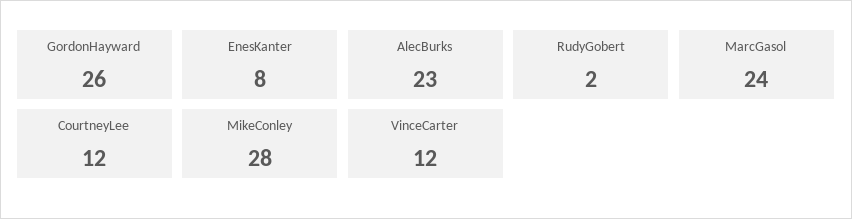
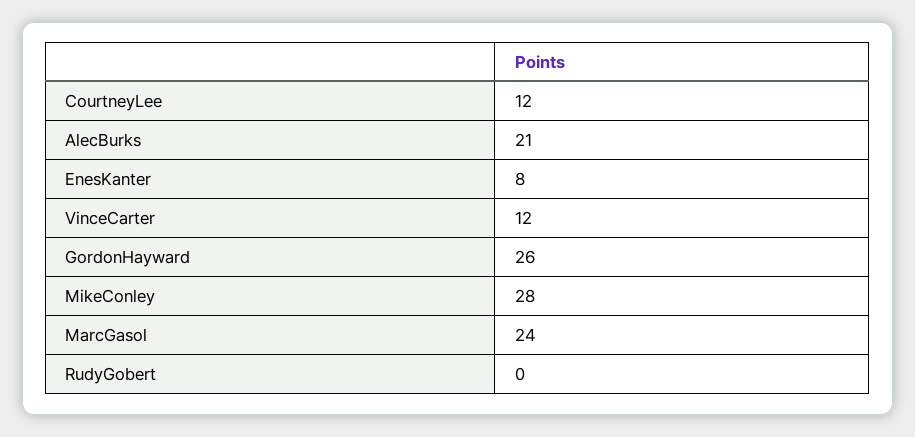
  {
    "GordonHayward": 26,
    "EnesKanter": 8,
-   "AlecBurks": 23,
+   "AlecBurks": 21,
-   "RudyGobert": 2,
+   "RudyGobert": 0,
    "MarcGasol": 24,
    "CourtneyLee": 12,
    "MikeConley": 28,
    "VinceCarter": 12
  }

